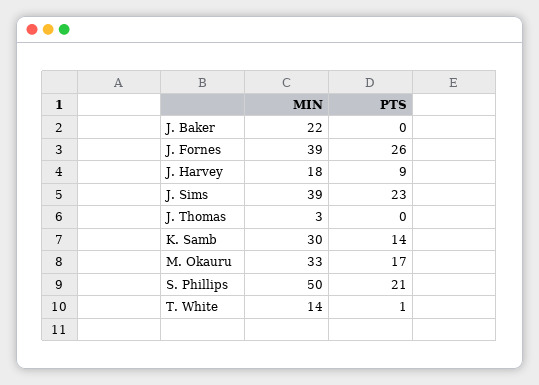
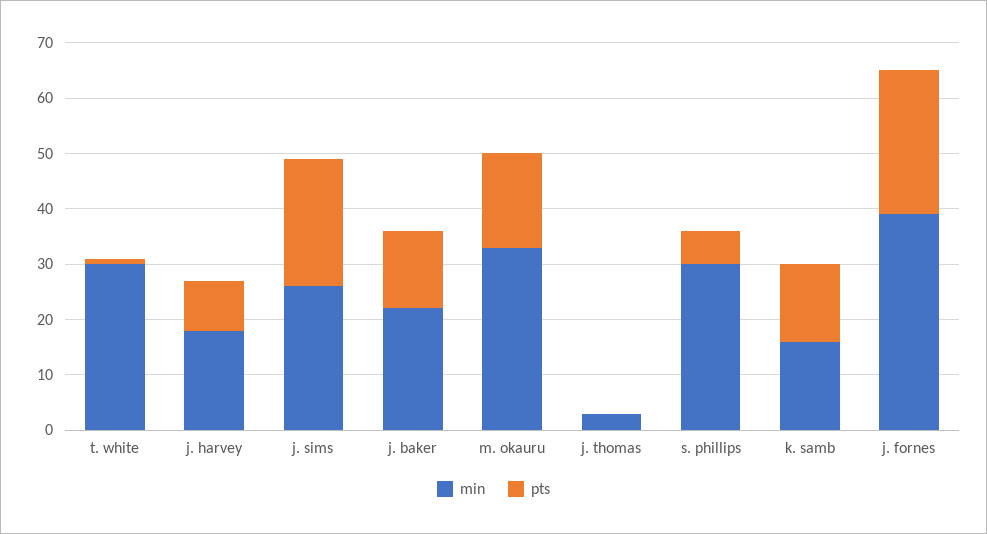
  {
    "MIN": {
      "J. Baker": 22,
      "J. Fornes": 39,
      "J. Harvey": 18,
-     "J. Sims": 39,
+     "J. Sims": 25,
      "J. Thomas": 3,
-     "K. Samb": 30,
+     "K. Samb": 15,
      "M. Okauru": 33,
-     "S. Phillips": 50,
+     "S. Phillips": 30,
-     "T. White": 14
+     "T. White": 30
    },
    "PTS": {
-     "J. Baker": 0,
+     "J. Baker": 15,
      "J. Fornes": 26,
      "J. Harvey": 9,
      "J. Sims": 23,
      "J. Thomas": 0,
      "K. Samb": 14,
      "M. Okauru": 17,
-     "S. Phillips": 21,
+     "S. Phillips": 5,
      "T. White": 1
    }
  }

